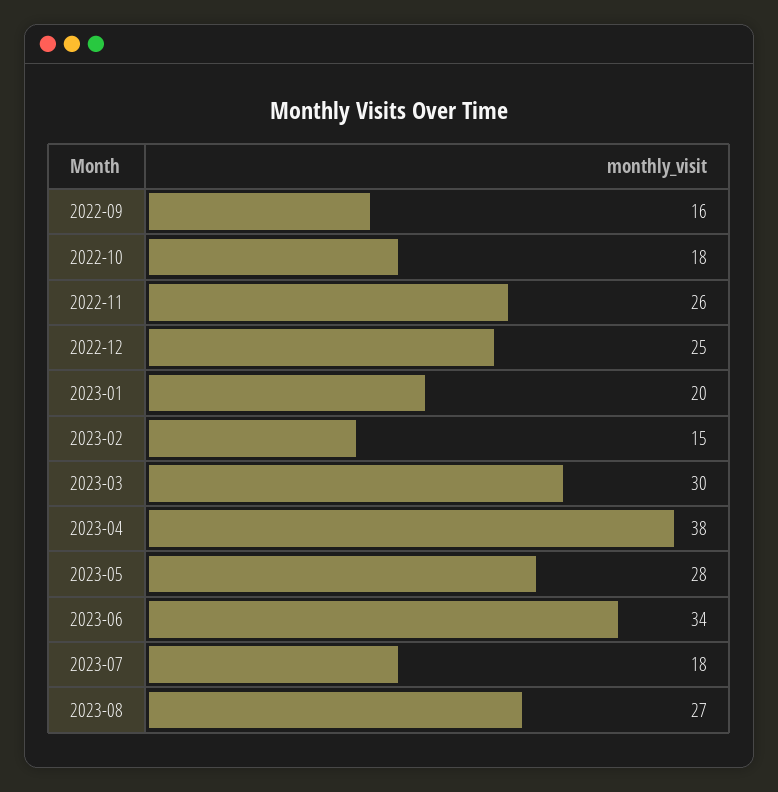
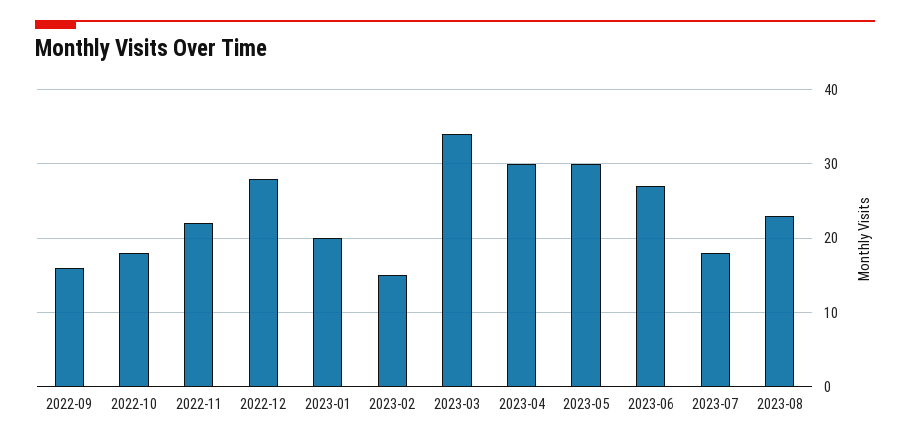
  {
    "2022-09": 16,
    "2022-10": 18,
-   "2022-11": 26,
+   "2022-11": 22,
-   "2022-12": 25,
+   "2022-12": 28,
    "2023-01": 20,
    "2023-02": 15,
-   "2023-03": 30,
+   "2023-03": 34,
-   "2023-04": 38,
+   "2023-04": 30,
-   "2023-05": 28,
+   "2023-05": 30,
-   "2023-06": 34,
+   "2023-06": 27,
    "2023-07": 18,
-   "2023-08": 27
+   "2023-08": 23
  }

